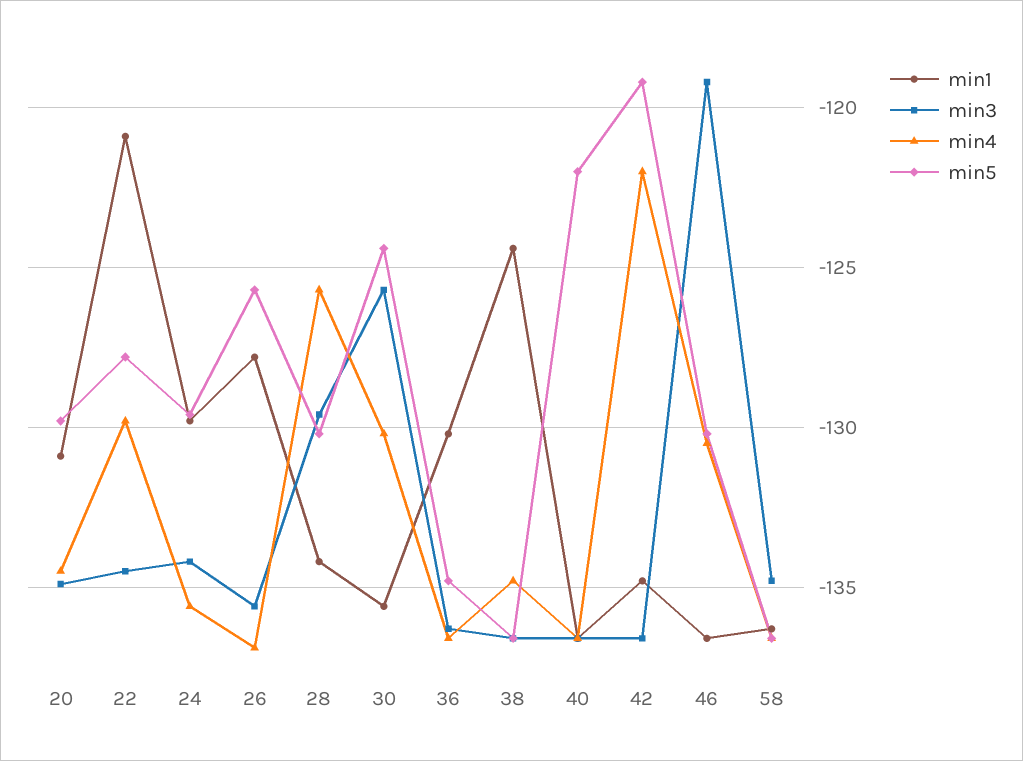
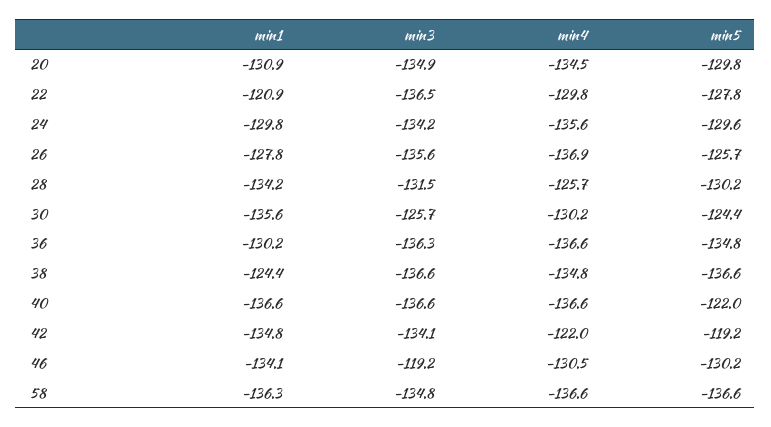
  {
    "min1": {
      "20": -130.9,
      "22": -120.9,
      "24": -129.8,
      "26": -127.8,
      "28": -134.2,
      "30": -135.6,
      "36": -130.2,
      "38": -124.4,
      "40": -136.6,
      "42": -134.8,
-     "46": -136.5,
+     "46": -134.1,
      "58": -136.3
    },
    "min3": {
      "20": -134.9,
-     "22": -134.5,
+     "22": -136.5,
      "24": -134.2,
      "26": -135.6,
-     "28": -129.5,
+     "28": -131.5,
      "30": -125.7,
      "36": -136.3,
      "38": -136.6,
      "40": -136.6,
-     "42": -136.5,
+     "42": -134.1,
      "46": -119.2,
      "58": -134.8
    },
    "min4": {
      "20": -134.5,
      "22": -129.8,
      "24": -135.6,
      "26": -136.9,
      "28": -125.7,
      "30": -130.2,
      "36": -136.6,
      "38": -134.8,
      "40": -136.6,
      "42": -122,
      "46": -130.5,
      "58": -136.6
    },
    "min5": {
      "20": -129.8,
      "22": -127.8,
      "24": -129.6,
      "26": -125.7,
      "28": -130.2,
      "30": -124.4,
      "36": -134.8,
      "38": -136.6,
      "40": -122,
      "42": -119.2,
      "46": -130.2,
      "58": -136.6
    }
  }

